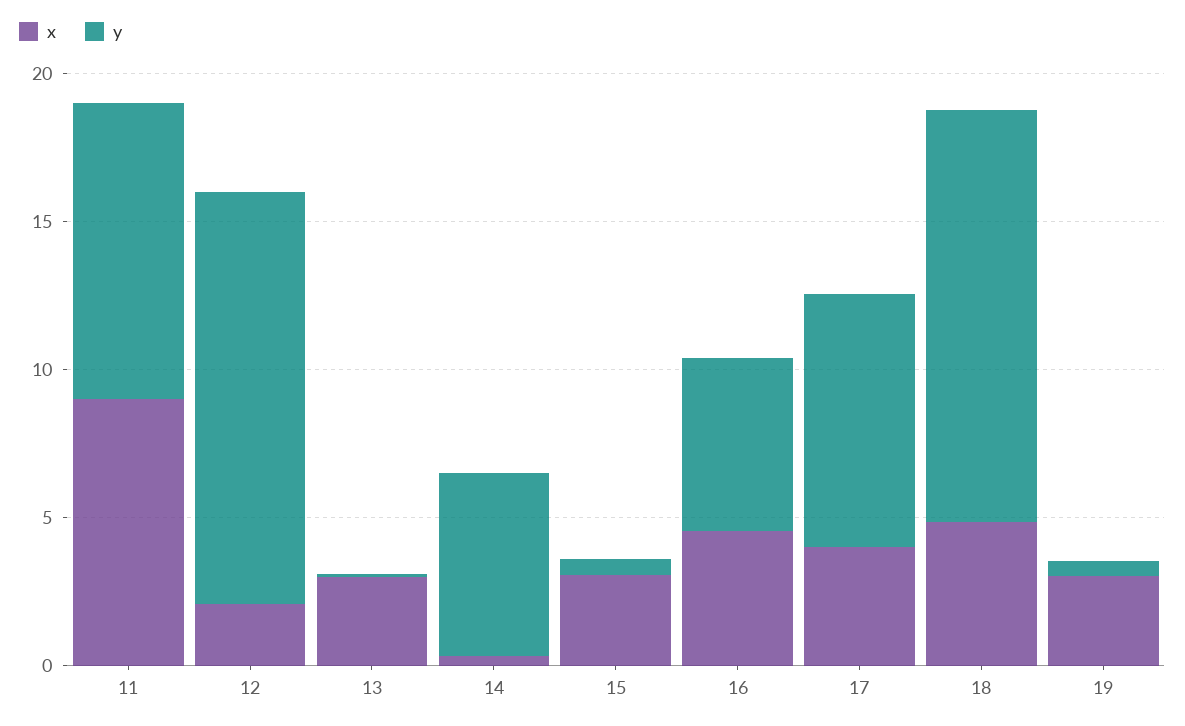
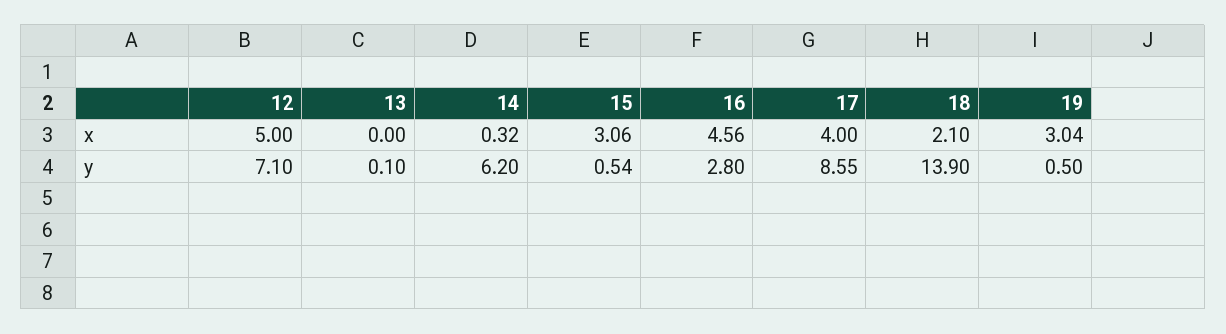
  {
    "x": {
-     "11": 9,
-     "12": 2,
+     "12": 5,
-     "13": 3,
+     "13": 0,
      "14": 0.32,
      "15": 3.06,
      "16": 4.56,
      "17": 4,
-     "18": 5,
+     "18": 2.1,
      "19": 3.04
    },
    "y": {
-     "11": 10,
-     "12": 14,
+     "12": 7.1,
      "13": 0.1,
      "14": 6.2,
      "15": 0.54,
-     "16": 6,
+     "16": 2.8,
      "17": 8.55,
      "18": 13.9,
      "19": 0.5
    }
  }

